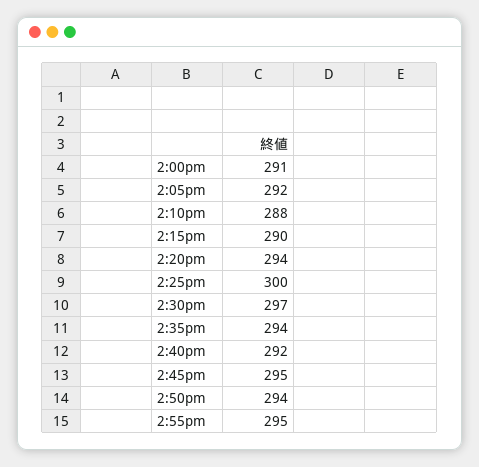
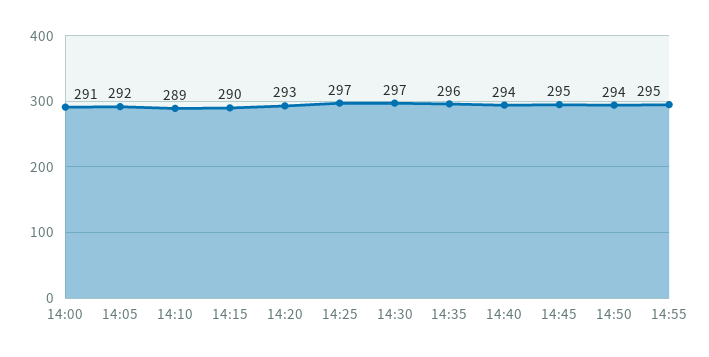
  {
    "2:00pm": 291,
    "2:05pm": 292,
-   "2:10pm": 288,
+   "2:10pm": 289,
    "2:15pm": 290,
-   "2:20pm": 294,
+   "2:20pm": 293,
-   "2:25pm": 300,
+   "2:25pm": 297,
    "2:30pm": 297,
-   "2:35pm": 294,
+   "2:35pm": 296,
-   "2:40pm": 292,
+   "2:40pm": 294,
    "2:45pm": 295,
    "2:50pm": 294,
    "2:55pm": 295
  }

